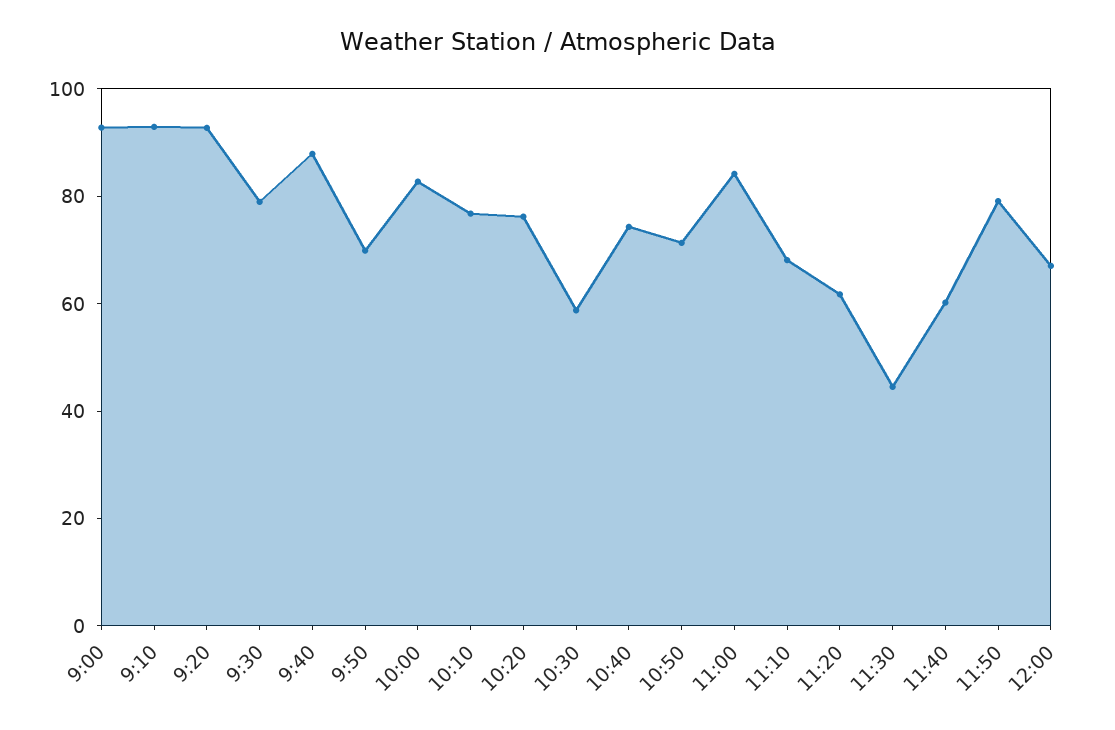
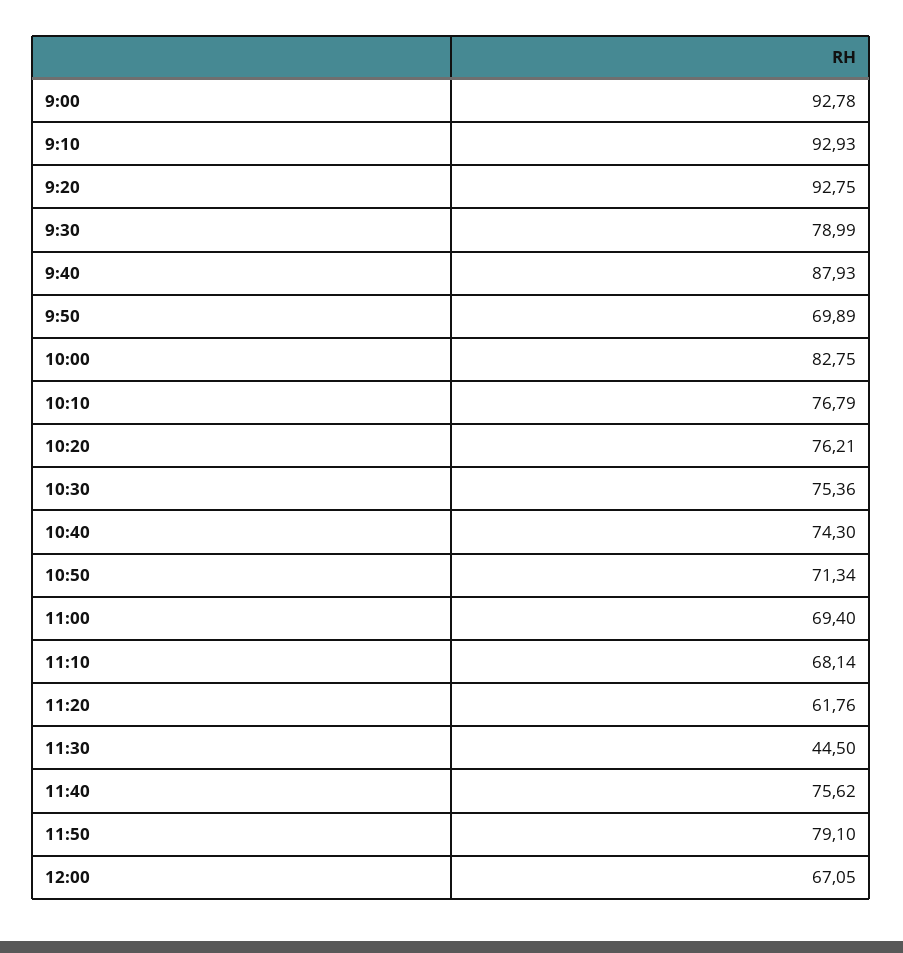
  {
    "9:00": 92.78,
    "9:10": 92.93,
    "9:20": 92.75,
    "9:30": 78.99,
    "9:40": 87.93,
    "9:50": 69.89,
    "10:00": 82.75,
    "10:10": 76.79,
    "10:20": 76.21,
-   "10:30": 60,
+   "10:30": 75.36,
    "10:40": 74.3,
    "10:50": 71.34,
-   "11:00": 85,
+   "11:00": 69.4,
    "11:10": 68.14,
    "11:20": 61.76,
    "11:30": 44.5,
-   "11:40": 60,
+   "11:40": 75.62,
    "11:50": 79.1,
    "12:00": 67.05
  }

